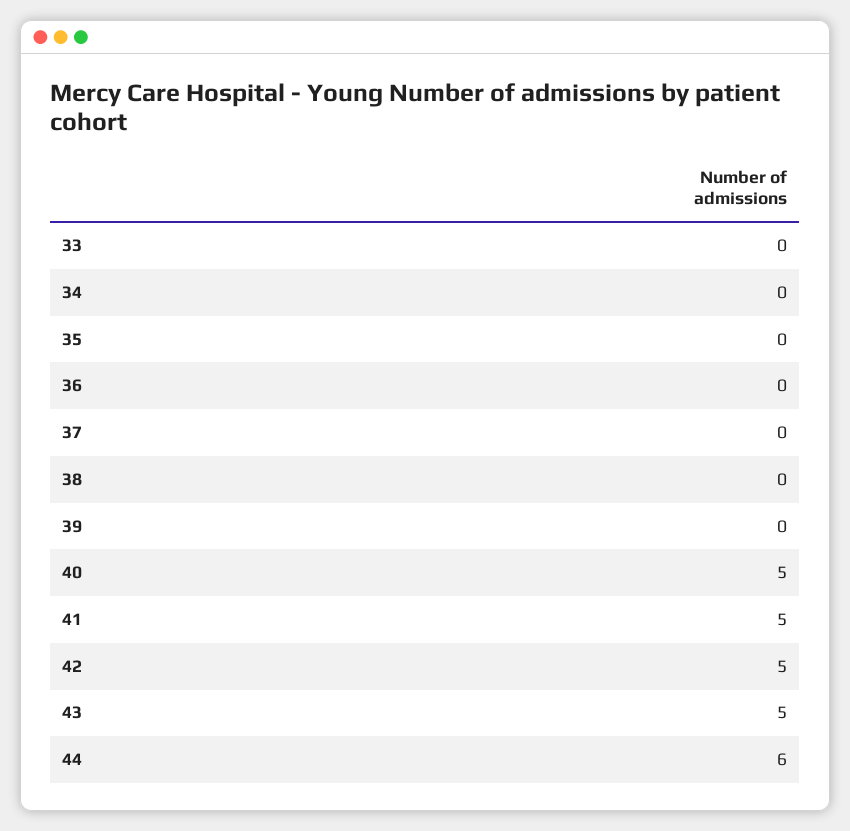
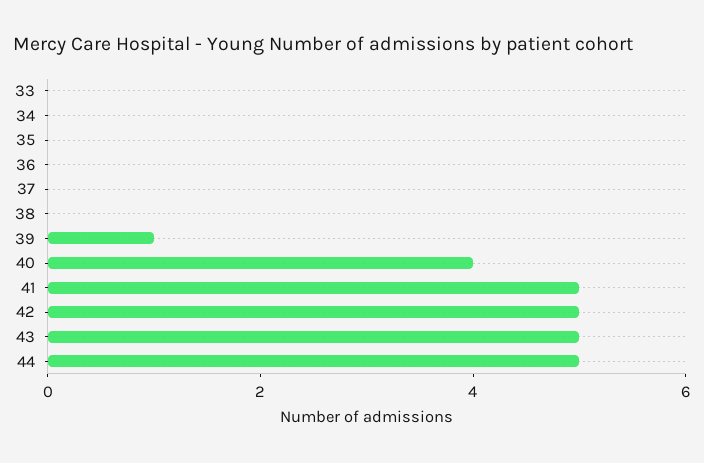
  {
    "33": 0,
    "34": 0,
    "35": 0,
    "36": 0,
    "37": 0,
    "38": 0,
-   "39": 0,
+   "39": 1,
-   "40": 5,
+   "40": 4,
    "41": 5,
    "42": 5,
    "43": 5,
-   "44": 6
+   "44": 5
  }

